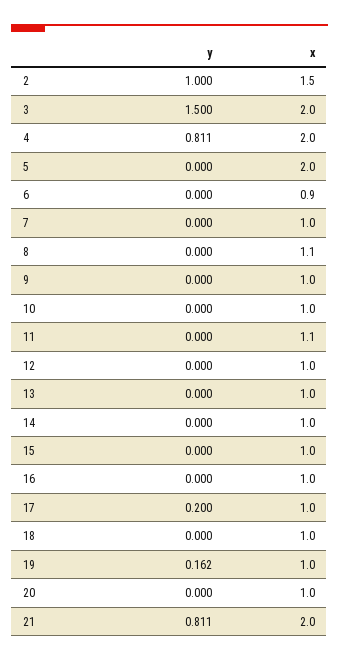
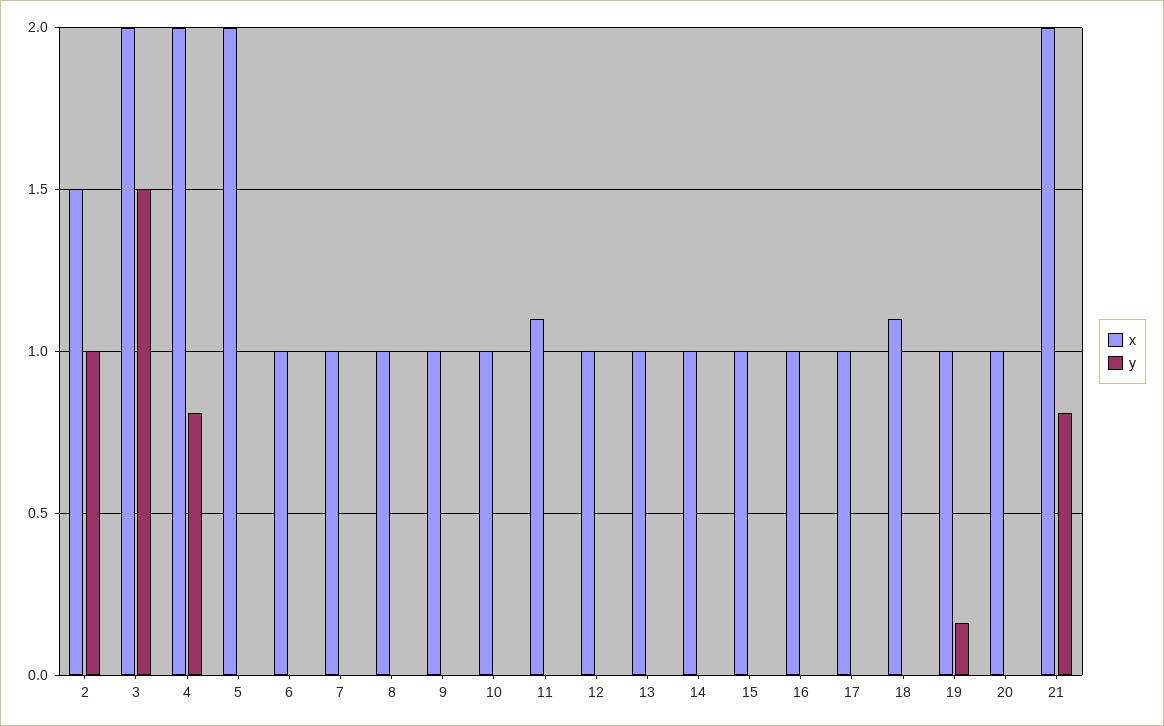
  {
    "y": {
      "2": 1,
      "3": 1.5,
      "4": 0.811,
      "5": 0,
      "6": 0,
      "7": 0,
      "8": 0,
      "9": 0,
      "10": 0,
      "11": 0,
      "12": 0,
      "13": 0,
      "14": 0,
      "15": 0,
      "16": 0,
-     "17": 0.2,
+     "17": 0,
      "18": 0,
      "19": 0.162,
      "20": 0,
      "21": 0.811
    },
    "x": {
      "2": 1.5,
      "3": 2,
      "4": 2,
      "5": 2,
-     "6": 0.9,
+     "6": 1,
      "7": 1,
-     "8": 1.1,
+     "8": 1,
      "9": 1,
      "10": 1,
      "11": 1.1,
      "12": 1,
      "13": 1,
      "14": 1,
      "15": 1,
      "16": 1,
      "17": 1,
-     "18": 1,
+     "18": 1.1,
      "19": 1,
      "20": 1,
      "21": 2
    }
  }

